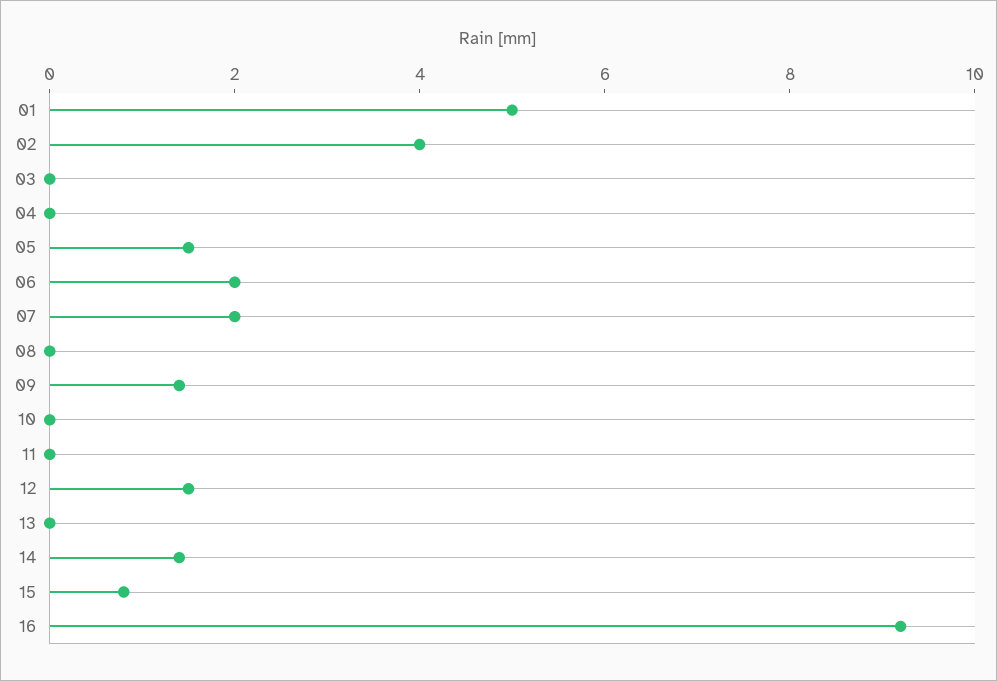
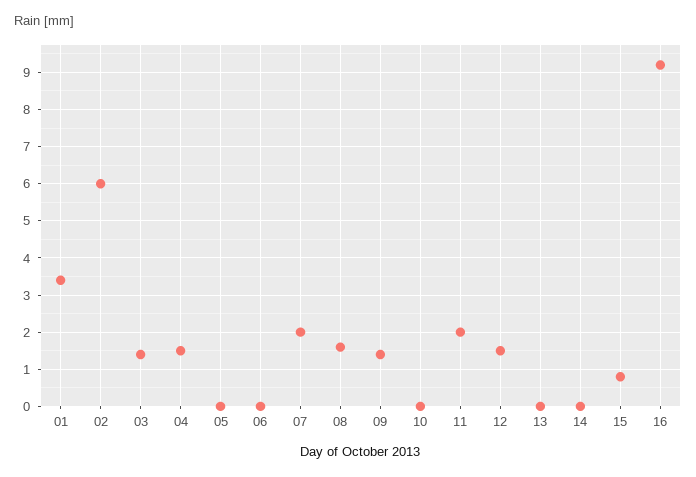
  {
-   "01": 5,
+   "01": 3.5,
-   "02": 4,
+   "02": 6,
-   "03": 0,
+   "03": 1.5,
-   "04": 0,
+   "04": 1.5,
-   "05": 1.5,
+   "05": 0,
-   "06": 2,
+   "06": 0,
    "07": 2,
-   "08": 0,
+   "08": 1.5,
    "09": 1.5,
    "10": 0,
-   "11": 0,
+   "11": 2,
    "12": 1.5,
    "13": 0,
-   "14": 1.5,
+   "14": 0,
    "15": 1,
    "16": 9
  }

